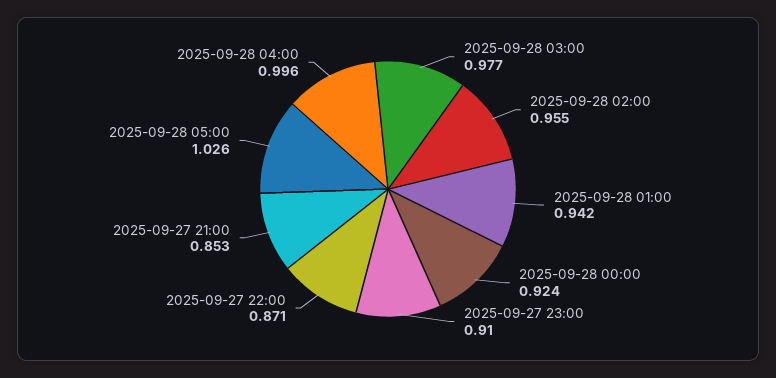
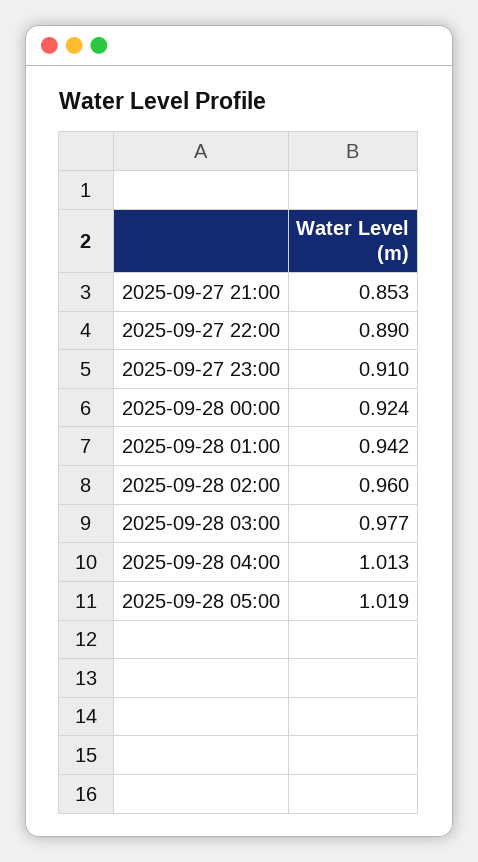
  {
    "2025-09-28 03:00": 0.977,
-   "2025-09-28 02:00": 0.955,
+   "2025-09-28 02:00": 0.96,
    "2025-09-28 01:00": 0.942,
    "2025-09-28 00:00": 0.924,
    "2025-09-27 23:00": 0.91,
-   "2025-09-27 22:00": 0.871,
+   "2025-09-27 22:00": 0.89,
    "2025-09-27 21:00": 0.853,
-   "2025-09-28 05:00": 1.026,
+   "2025-09-28 05:00": 1.019,
-   "2025-09-28 04:00": 0.996
+   "2025-09-28 04:00": 1.013
  }

